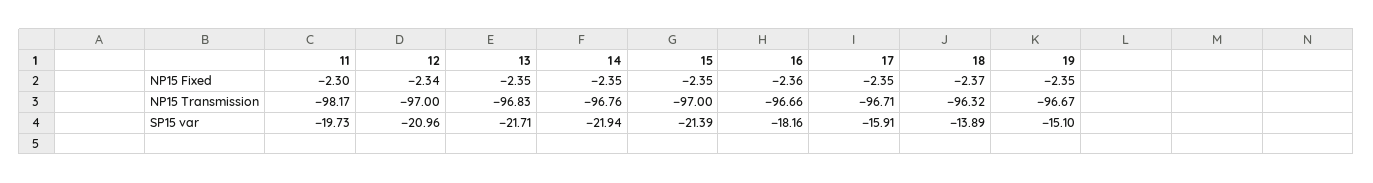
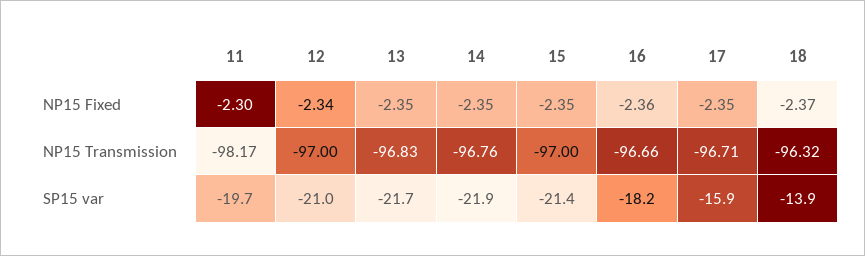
  {
    "11": {
      "NP15 Fixed": -2.3,
      "NP15 Transmission": -98.17,
      "SP15 var": -19.73
    },
    "12": {
      "NP15 Fixed": -2.34,
      "NP15 Transmission": -97,
      "SP15 var": -20.96
    },
    "13": {
      "NP15 Fixed": -2.35,
      "NP15 Transmission": -96.83,
      "SP15 var": -21.71
    },
    "14": {
      "NP15 Fixed": -2.35,
      "NP15 Transmission": -96.76,
      "SP15 var": -21.94
    },
    "15": {
      "NP15 Fixed": -2.35,
      "NP15 Transmission": -97,
      "SP15 var": -21.39
    },
    "16": {
      "NP15 Fixed": -2.36,
      "NP15 Transmission": -96.66,
      "SP15 var": -18.16
    },
    "17": {
      "NP15 Fixed": -2.35,
      "NP15 Transmission": -96.71,
      "SP15 var": -15.91
    },
    "18": {
      "NP15 Fixed": -2.37,
      "NP15 Transmission": -96.32,
      "SP15 var": -13.89
-   },
+   }
-   "19": {
-     "NP15 Fixed": -2.35,
-     "NP15 Transmission": -96.67,
-     "SP15 var": -15.1
-   }
  }

